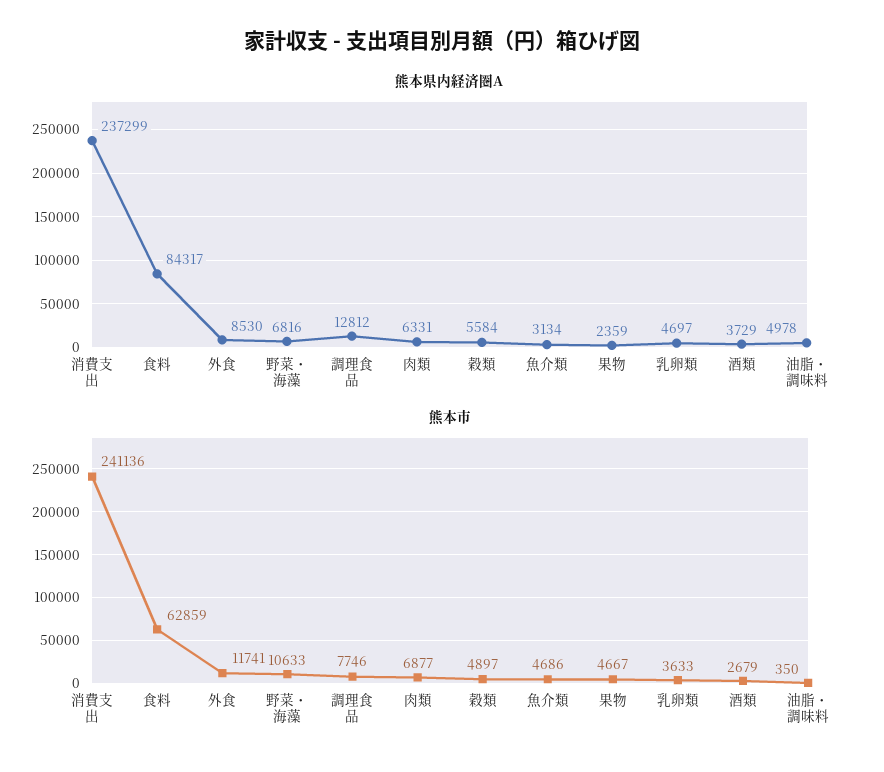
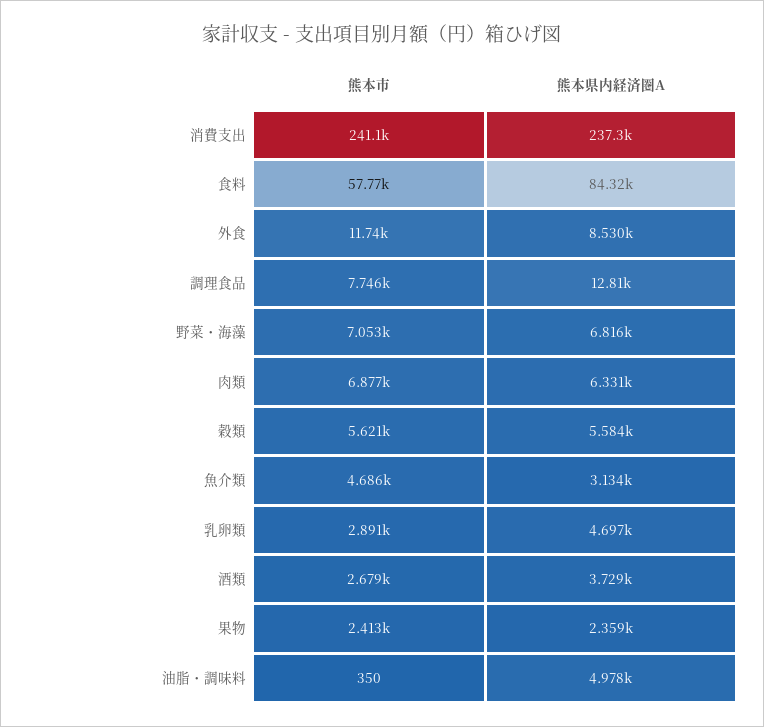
  {
    "熊本県内経済圏A": {
      "消費支出": 237299,
      "食料": 84317,
      "外食": 8530,
      "野菜・海藻": 6816,
      "調理食品": 12812,
      "肉類": 6331,
      "穀類": 5584,
      "魚介類": 3134,
      "果物": 2359,
      "乳卵類": 4697,
      "酒類": 3729,
      "油脂・調味料": 4978
    },
    "熊本市": {
      "消費支出": 241136,
-     "食料": 62859,
+     "食料": 57770,
      "外食": 11741,
-     "野菜・海藻": 10633,
+     "野菜・海藻": 7053,
      "調理食品": 7746,
      "肉類": 6877,
-     "穀類": 4897,
+     "穀類": 5621,
      "魚介類": 4686,
-     "果物": 4667,
+     "果物": 2413,
-     "乳卵類": 3633,
+     "乳卵類": 2891,
      "酒類": 2679,
      "油脂・調味料": 350
    }
  }

